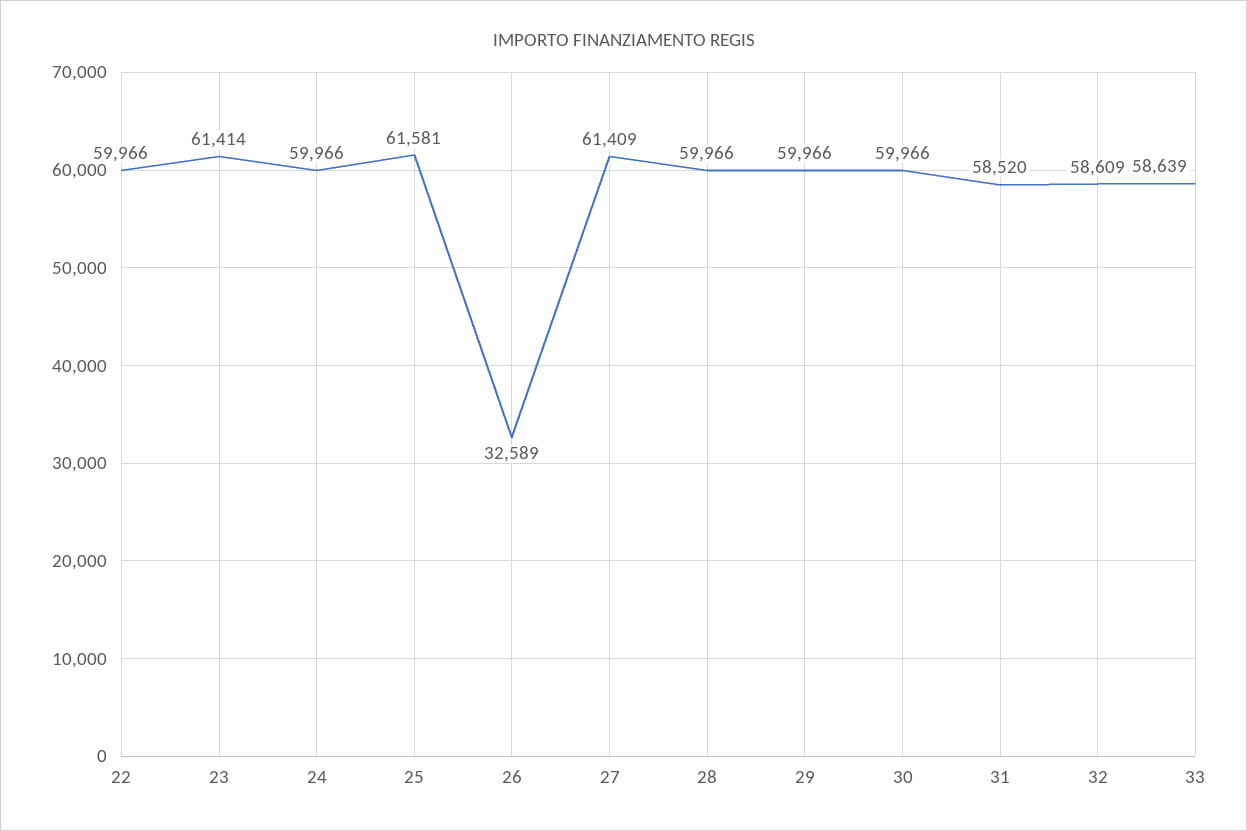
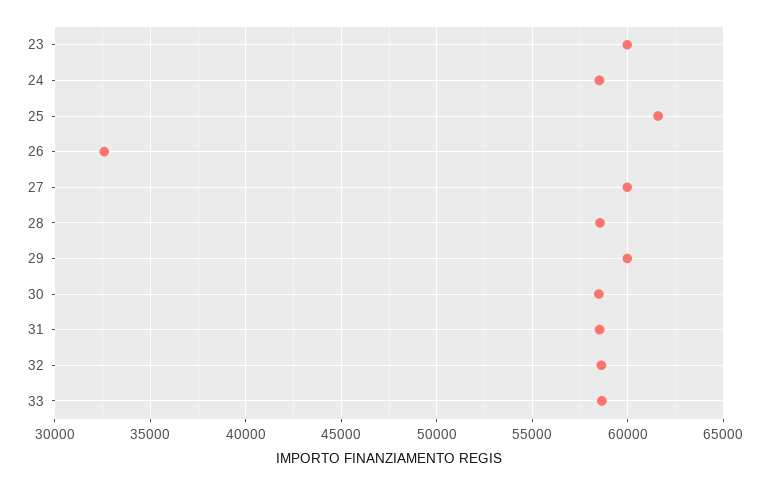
  {
-   "22": 59966,
-   "23": 61414,
+   "23": 60000,
-   "24": 59966,
+   "24": 58500,
    "25": 61581,
    "26": 32589,
-   "27": 61409,
+   "27": 60000,
-   "28": 59966,
+   "28": 58500,
    "29": 59966,
-   "30": 59966,
+   "30": 58500,
    "31": 58520,
    "32": 58609,
    "33": 58639
  }

